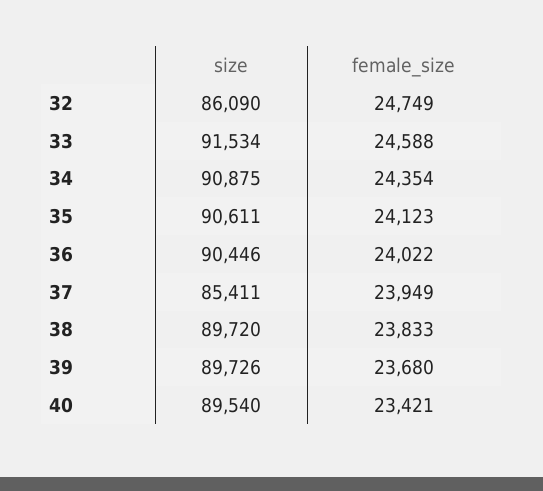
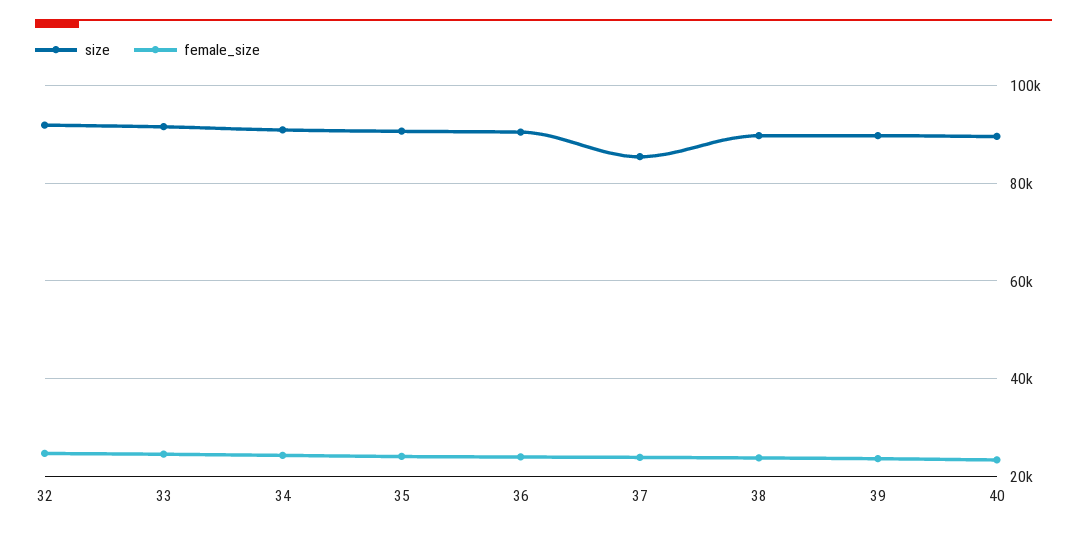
  {
    "size": {
-     "32": 86090,
+     "32": 92000,
      "33": 91534,
      "34": 90875,
      "35": 90611,
      "36": 90446,
      "37": 85411,
      "38": 89720,
      "39": 89726,
      "40": 89540
    },
    "female_size": {
      "32": 24749,
      "33": 24588,
      "34": 24354,
      "35": 24123,
      "36": 24022,
      "37": 23949,
      "38": 23833,
      "39": 23680,
      "40": 23421
    }
  }

